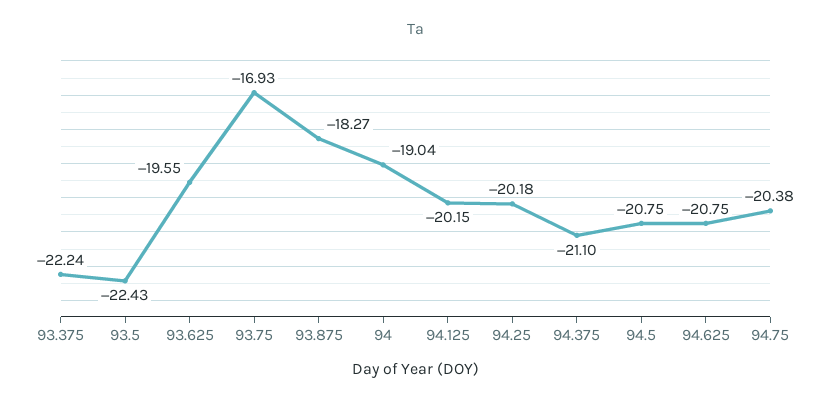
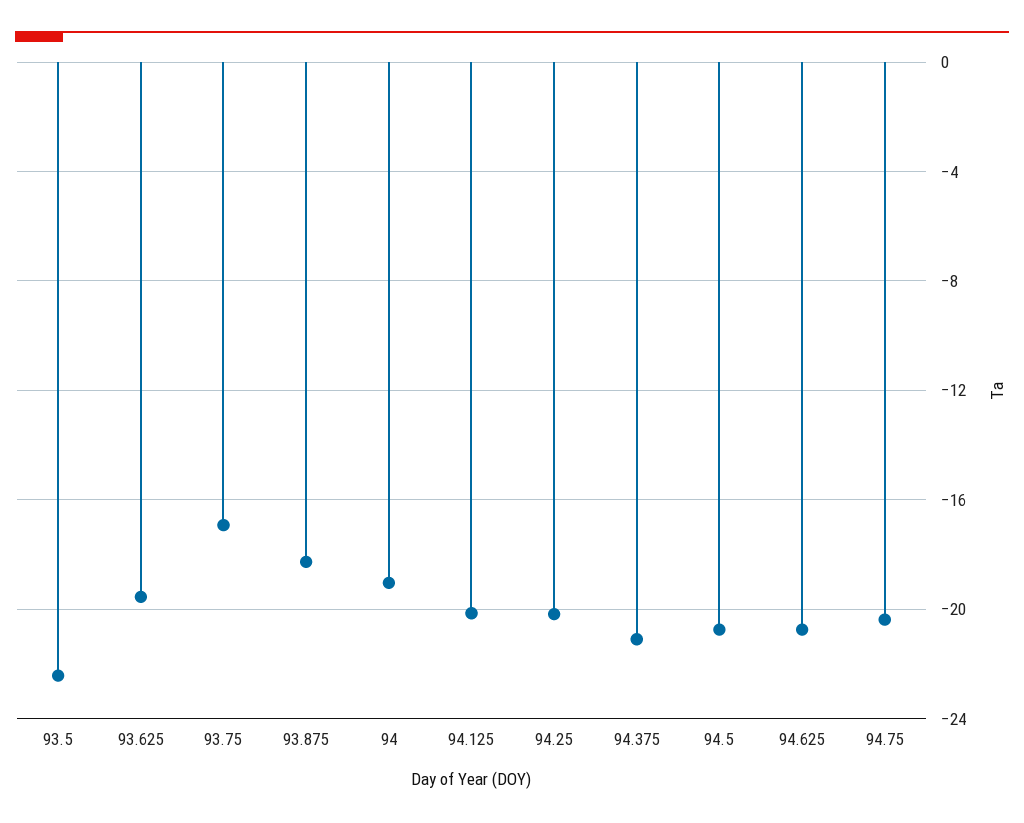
  {
-   "93.375": -22.24,
    "93.5": -22.43,
    "93.625": -19.55,
    "93.75": -16.93,
    "93.875": -18.27,
    "94": -19.04,
    "94.125": -20.15,
    "94.25": -20.18,
    "94.375": -21.1,
    "94.5": -20.75,
    "94.625": -20.75,
    "94.75": -20.38
  }

